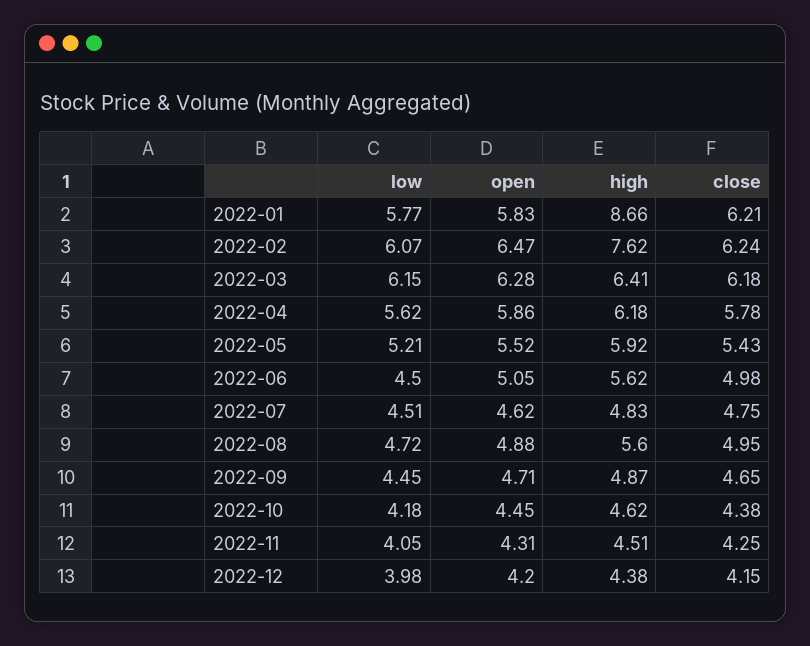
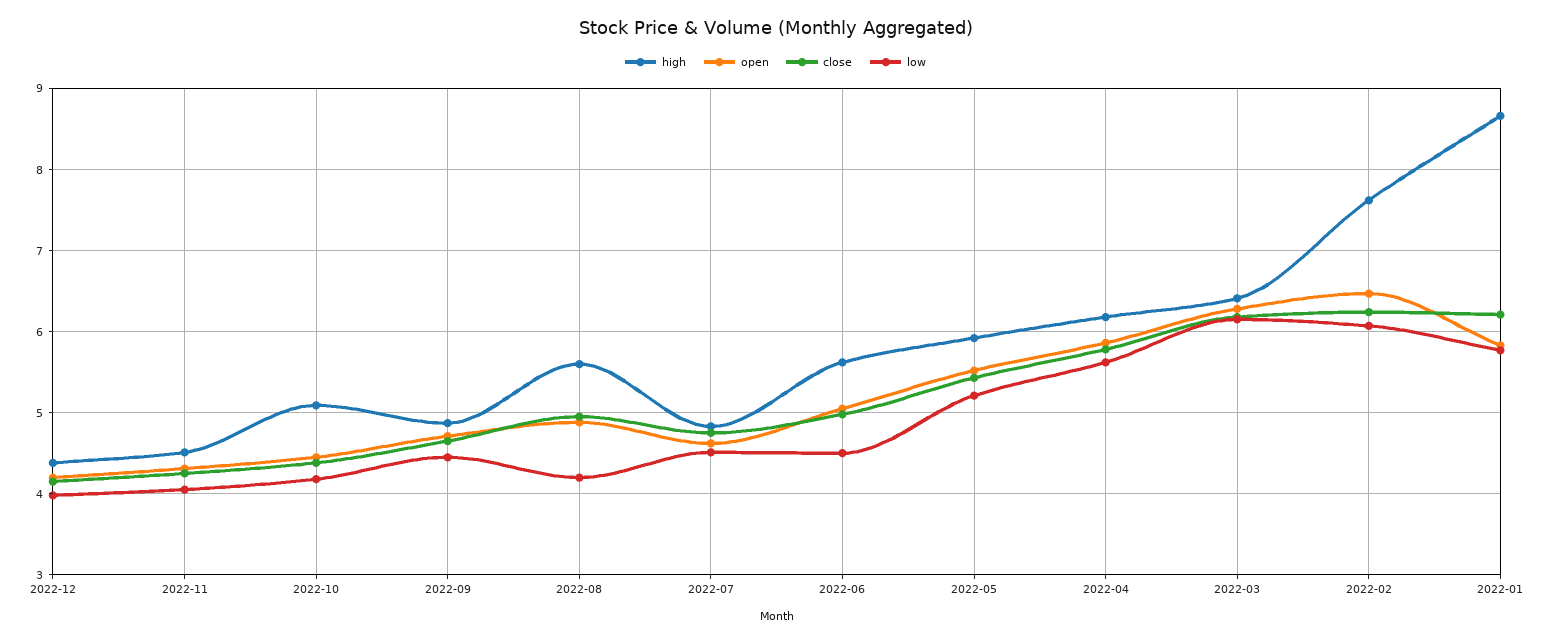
  {
    "low": {
      "2022-01": 5.77,
      "2022-02": 6.07,
      "2022-03": 6.15,
      "2022-04": 5.62,
      "2022-05": 5.21,
      "2022-06": 4.5,
      "2022-07": 4.51,
-     "2022-08": 4.72,
+     "2022-08": 4.2,
      "2022-09": 4.45,
      "2022-10": 4.18,
      "2022-11": 4.05,
      "2022-12": 3.98
    },
    "open": {
      "2022-01": 5.83,
      "2022-02": 6.47,
      "2022-03": 6.28,
      "2022-04": 5.86,
      "2022-05": 5.52,
      "2022-06": 5.05,
      "2022-07": 4.62,
      "2022-08": 4.88,
      "2022-09": 4.71,
      "2022-10": 4.45,
      "2022-11": 4.31,
      "2022-12": 4.2
    },
    "high": {
      "2022-01": 8.66,
      "2022-02": 7.62,
      "2022-03": 6.41,
      "2022-04": 6.18,
      "2022-05": 5.92,
      "2022-06": 5.62,
      "2022-07": 4.83,
      "2022-08": 5.6,
      "2022-09": 4.87,
-     "2022-10": 4.62,
+     "2022-10": 5.1,
      "2022-11": 4.51,
      "2022-12": 4.38
    },
    "close": {
      "2022-01": 6.21,
      "2022-02": 6.24,
      "2022-03": 6.18,
      "2022-04": 5.78,
      "2022-05": 5.43,
      "2022-06": 4.98,
      "2022-07": 4.75,
      "2022-08": 4.95,
      "2022-09": 4.65,
      "2022-10": 4.38,
      "2022-11": 4.25,
      "2022-12": 4.15
    }
  }

